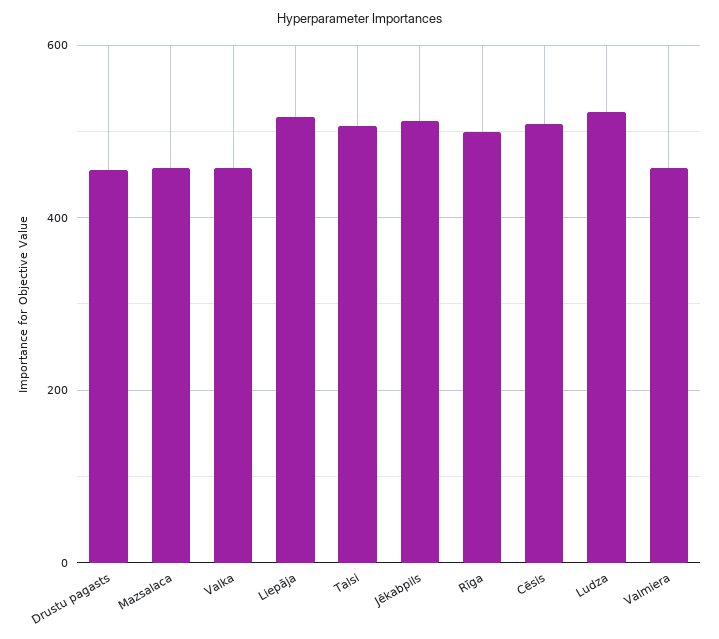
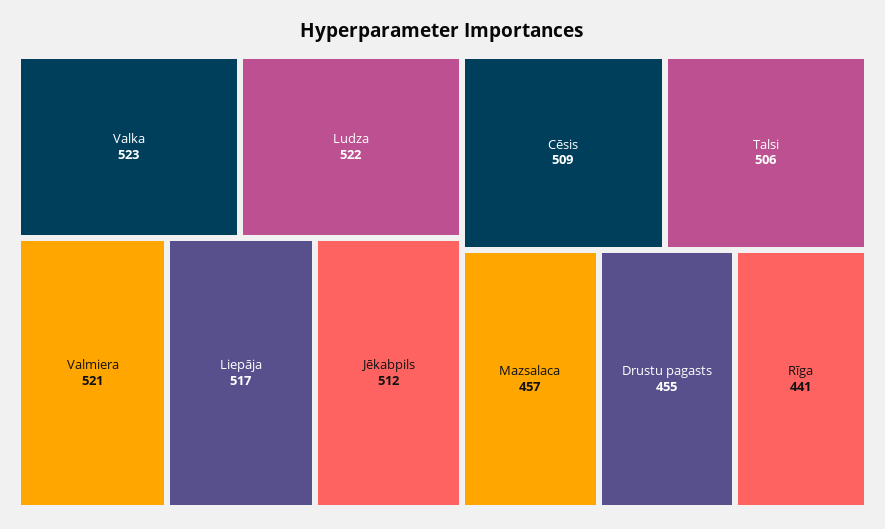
  {
    "Drustu pagasts": 455,
    "Mazsalaca": 457,
-   "Valka": 460,
+   "Valka": 523,
    "Liepāja": 517,
    "Talsi": 506,
    "Jēkabpils": 512,
-   "Rīga": 500,
+   "Rīga": 441,
    "Cēsis": 509,
    "Ludza": 522,
-   "Valmiera": 460
+   "Valmiera": 521
  }

